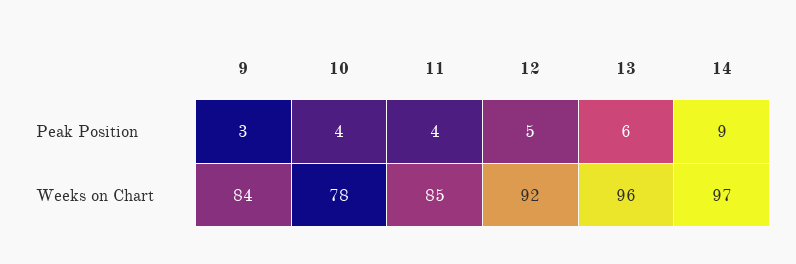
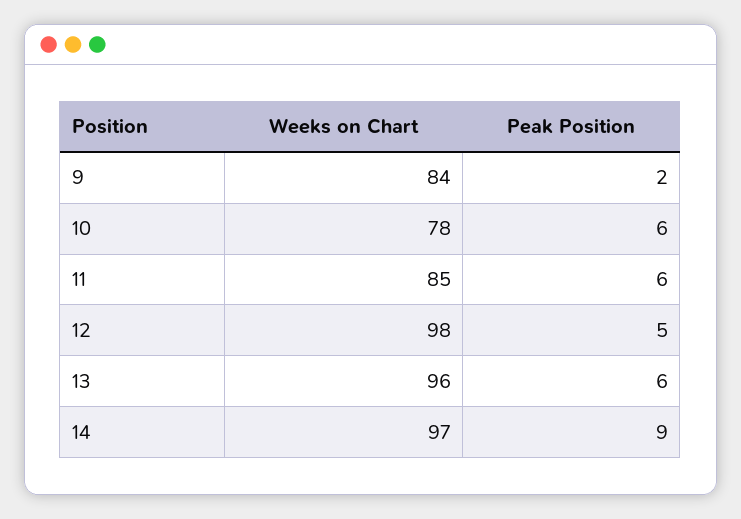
  {
    "9": {
-     "Peak Position": 3,
+     "Peak Position": 2,
      "Weeks on Chart": 84
    },
    "10": {
-     "Peak Position": 4,
+     "Peak Position": 6,
      "Weeks on Chart": 78
    },
    "11": {
-     "Peak Position": 4,
+     "Peak Position": 6,
      "Weeks on Chart": 85
    },
    "12": {
      "Peak Position": 5,
-     "Weeks on Chart": 92
+     "Weeks on Chart": 98
    },
    "13": {
      "Peak Position": 6,
      "Weeks on Chart": 96
    },
    "14": {
      "Peak Position": 9,
      "Weeks on Chart": 97
    }
  }

